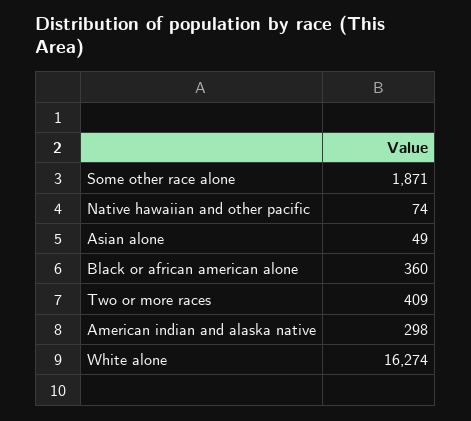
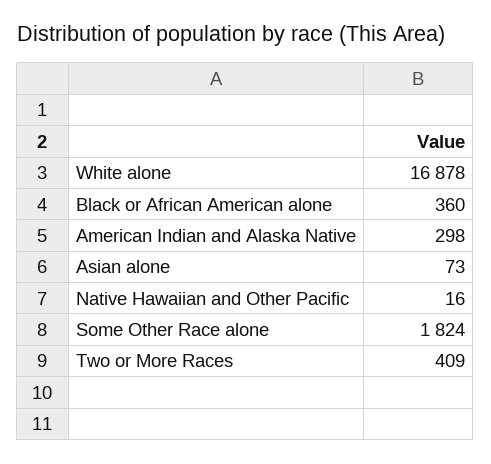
  {
-   "Some other race alone": 1871,
+   "Some other race alone": 1824,
-   "Native hawaiian and other pacific": 74,
+   "Native hawaiian and other pacific": 16,
-   "Asian alone": 49,
+   "Asian alone": 73,
    "Black or african american alone": 360,
    "Two or more races": 409,
    "American indian and alaska native": 298,
-   "White alone": 16274
+   "White alone": 16878
  }

